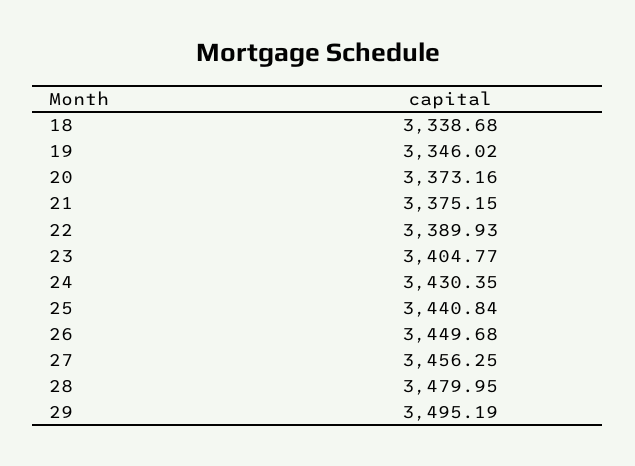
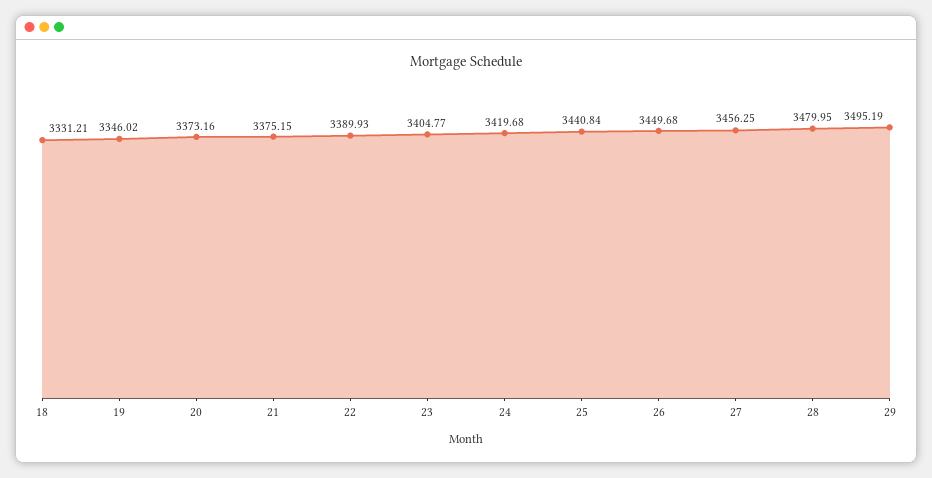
  {
-   "18": 3338.68,
+   "18": 3331.21,
    "19": 3346.02,
    "20": 3373.16,
    "21": 3375.15,
    "22": 3389.93,
    "23": 3404.77,
-   "24": 3430.35,
+   "24": 3419.68,
    "25": 3440.84,
    "26": 3449.68,
    "27": 3456.25,
    "28": 3479.95,
    "29": 3495.19
  }

